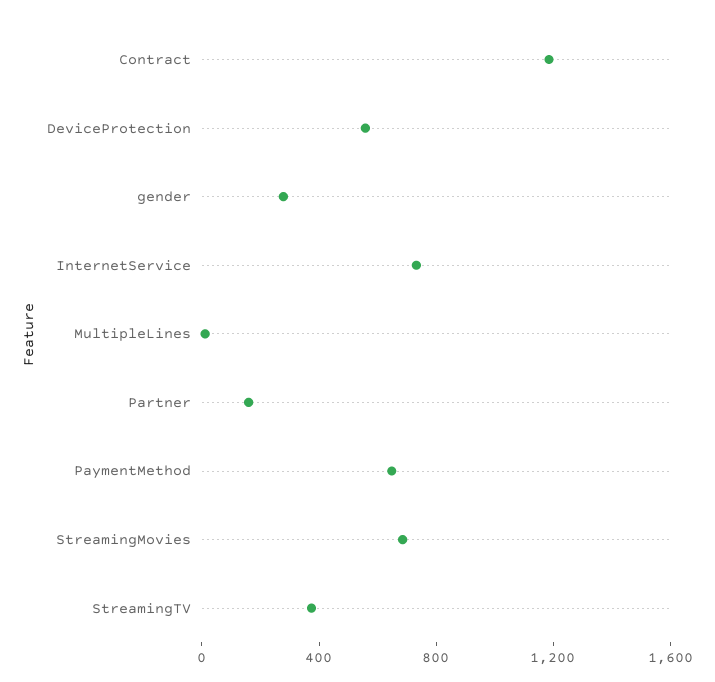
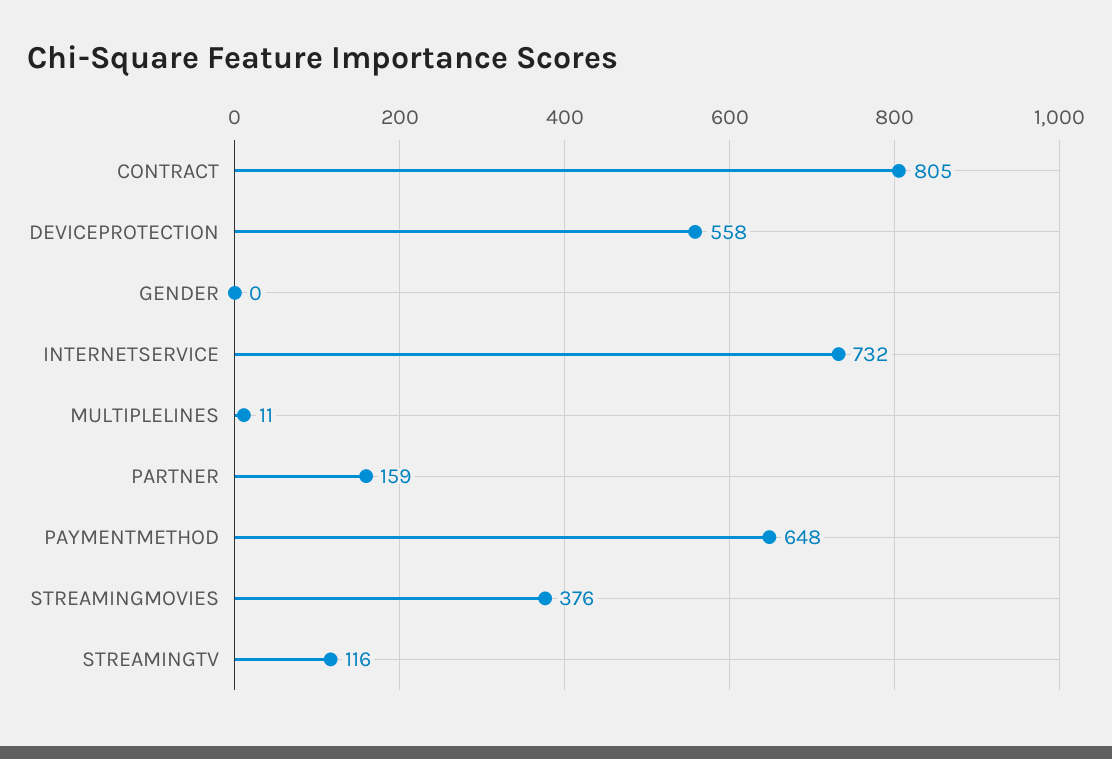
  {
-   "Contract": 1200,
+   "Contract": 805,
    "DeviceProtection": 558,
-   "gender": 300,
+   "gender": 0,
    "InternetService": 732,
    "MultipleLines": 11,
    "Partner": 159,
    "PaymentMethod": 648,
-   "StreamingMovies": 700,
+   "StreamingMovies": 376,
-   "StreamingTV": 400
+   "StreamingTV": 116
  }

